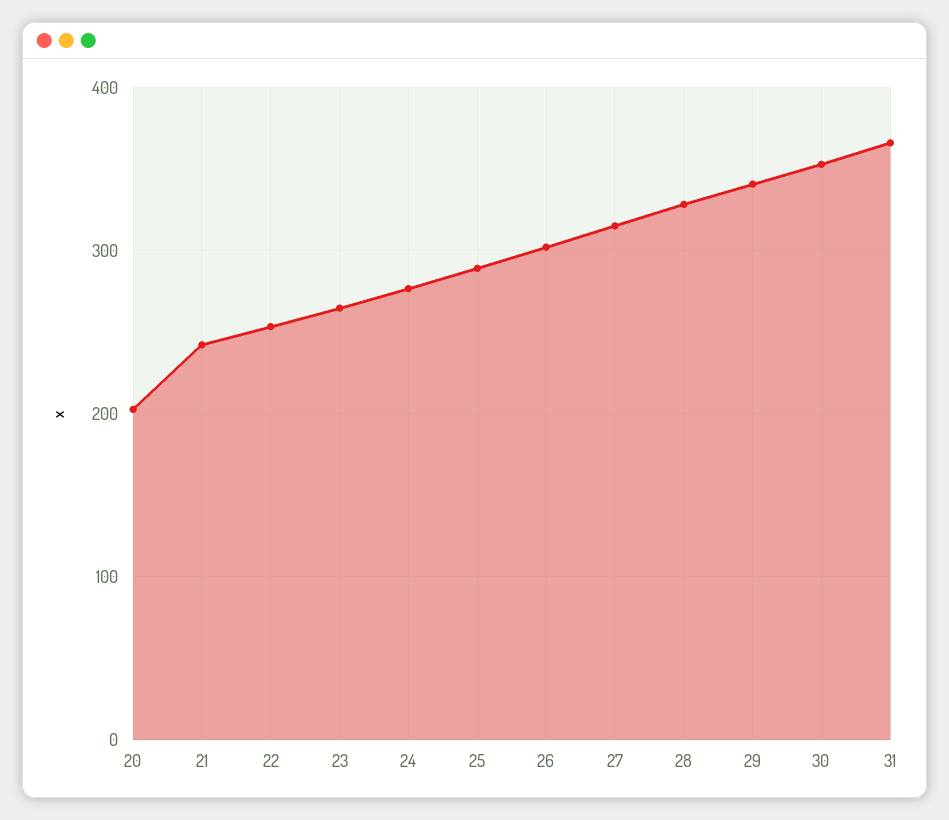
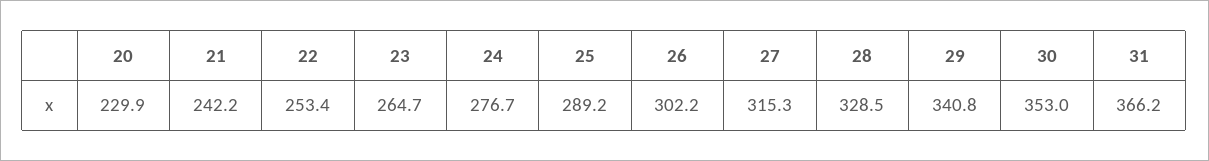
  {
-   "20": 200,
+   "20": 229.9,
    "21": 242.2,
    "22": 253.4,
    "23": 264.7,
    "24": 276.7,
    "25": 289.2,
    "26": 302.2,
    "27": 315.3,
    "28": 328.5,
    "29": 340.8,
    "30": 353,
    "31": 366.2
  }

